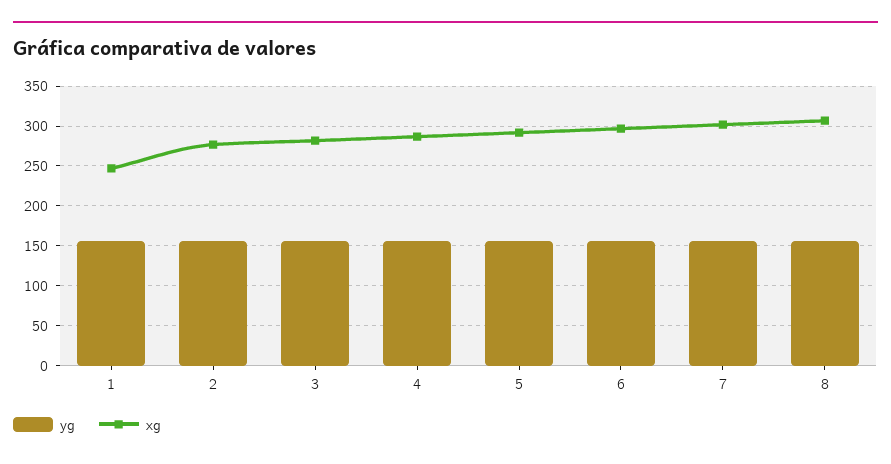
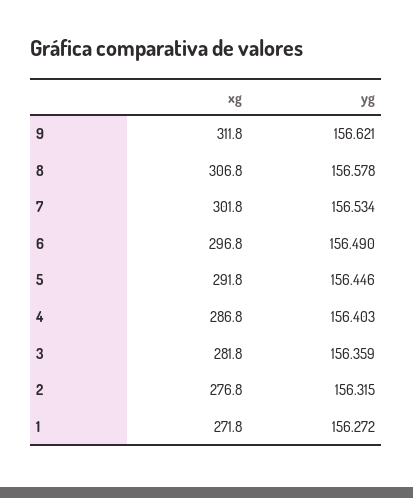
  {
    "yg": {
      "1": 156.272,
      "2": 156.315,
      "3": 156.359,
      "4": 156.403,
      "5": 156.446,
      "6": 156.49,
      "7": 156.534,
-     "8": 156.578
+     "8": 156.578,
+     "9": 156.621
    },
    "xg": {
-     "1": 250,
+     "1": 271.8,
      "2": 276.8,
      "3": 281.8,
      "4": 286.8,
      "5": 291.8,
      "6": 296.8,
      "7": 301.8,
-     "8": 306.8
+     "8": 306.8,
+     "9": 311.8
    }
  }

